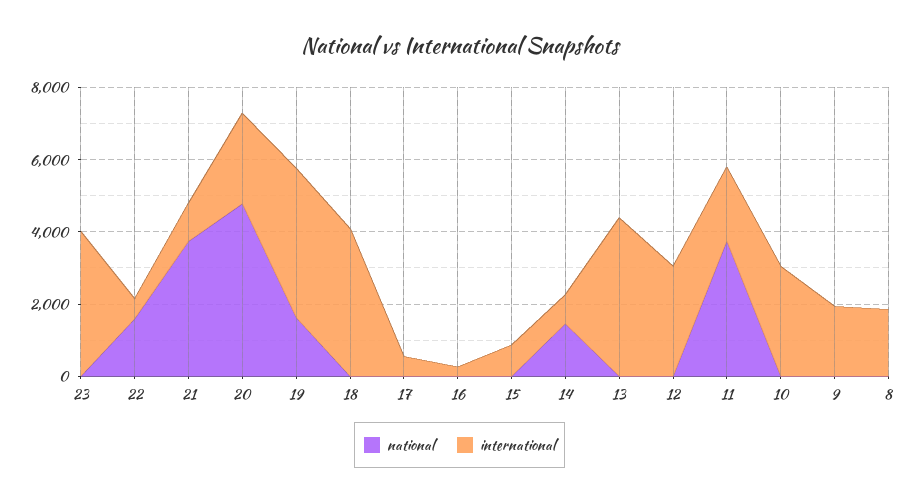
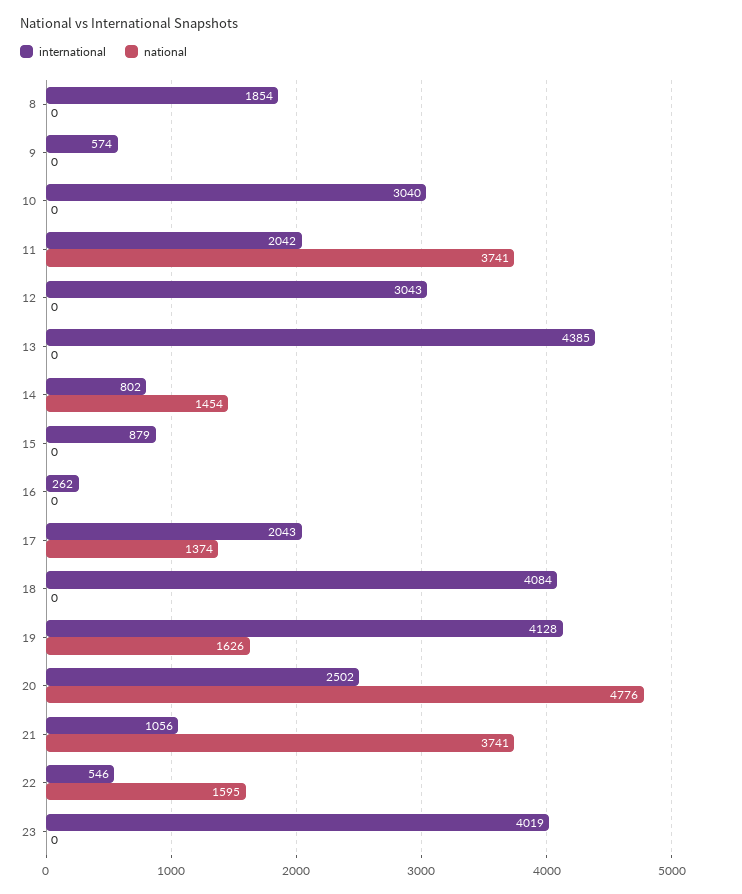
  {
    "national": {
      "23": 0,
      "22": 1595,
      "21": 3741,
      "20": 4776,
      "19": 1626,
      "18": 0,
-     "17": 0,
+     "17": 1374,
      "16": 0,
      "15": 0,
      "14": 1454,
      "13": 0,
      "12": 0,
      "11": 3741,
      "10": 0,
      "9": 0,
      "8": 0
    },
    "international": {
      "23": 4019,
      "22": 546,
      "21": 1056,
      "20": 2502,
      "19": 4128,
      "18": 4084,
-     "17": 500,
+     "17": 2043,
      "16": 262,
      "15": 879,
      "14": 802,
      "13": 4385,
      "12": 3043,
      "11": 2042,
      "10": 3040,
-     "9": 2000,
+     "9": 574,
      "8": 1854
    }
  }

